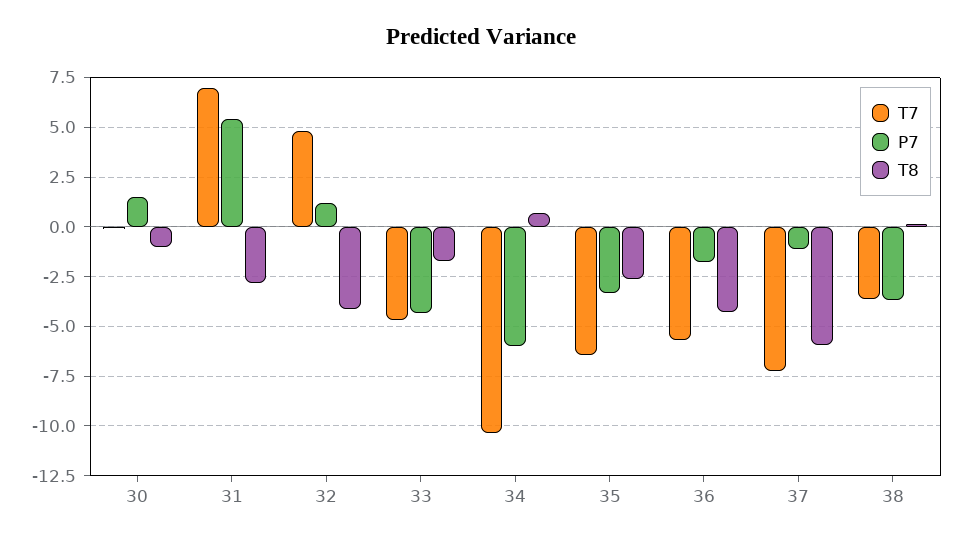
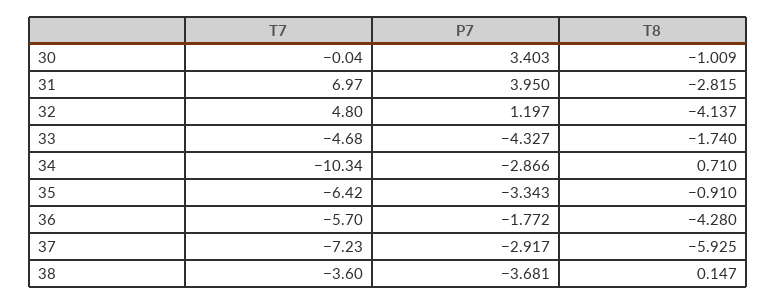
  {
    "T7": {
      "30": -0.04,
      "31": 6.97,
      "32": 4.8,
      "33": -4.68,
      "34": -10.34,
      "35": -6.42,
      "36": -5.7,
      "37": -7.23,
      "38": -3.6
    },
    "P7": {
-     "30": 1.5,
+     "30": 3.403,
-     "31": 5.5,
+     "31": 3.95,
      "32": 1.197,
      "33": -4.327,
-     "34": -6,
+     "34": -2.866,
      "35": -3.343,
      "36": -1.772,
-     "37": -1,
+     "37": -2.917,
      "38": -3.681
    },
    "T8": {
      "30": -1.009,
      "31": -2.815,
      "32": -4.137,
      "33": -1.74,
      "34": 0.71,
-     "35": -2.5,
+     "35": -0.91,
      "36": -4.28,
      "37": -5.925,
      "38": 0.147
    }
  }

